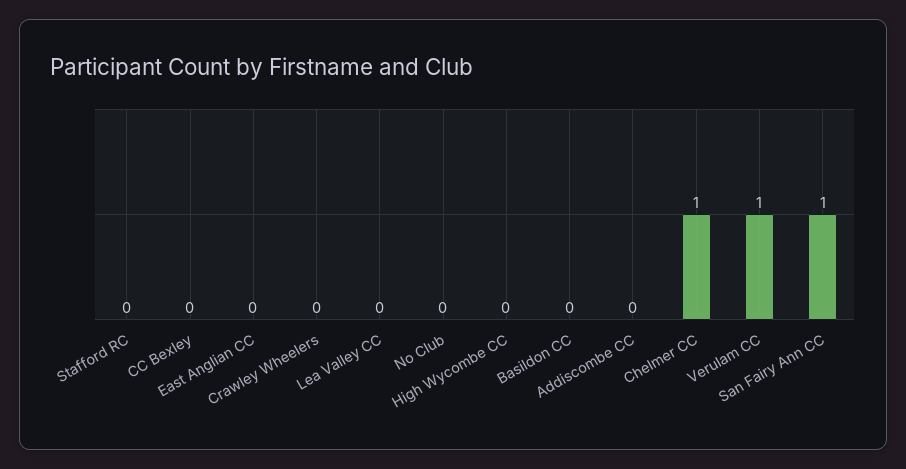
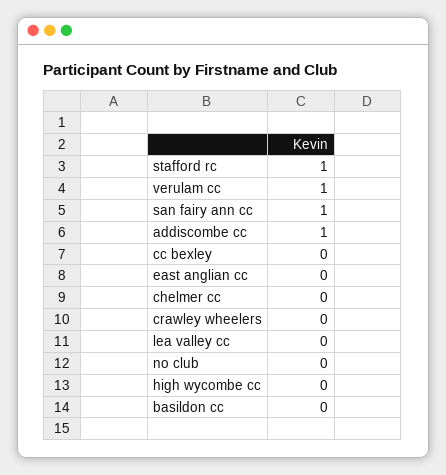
  {
-   "Stafford RC": 0,
+   "Stafford RC": 1,
    "CC Bexley": 0,
    "East Anglian CC": 0,
    "Crawley Wheelers": 0,
    "Lea Valley CC": 0,
    "No Club": 0,
    "High Wycombe CC": 0,
    "Basildon CC": 0,
-   "Addiscombe CC": 0,
+   "Addiscombe CC": 1,
-   "Chelmer CC": 1,
+   "Chelmer CC": 0,
    "Verulam CC": 1,
    "San Fairy Ann CC": 1
  }

